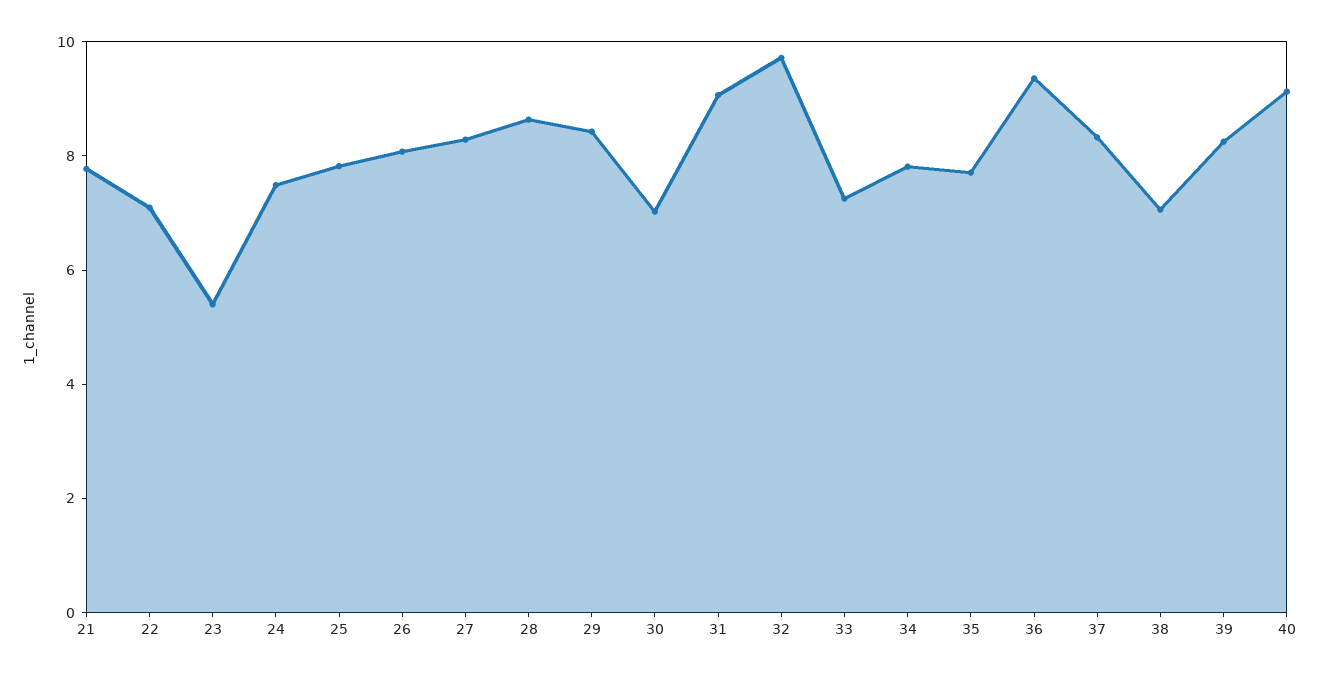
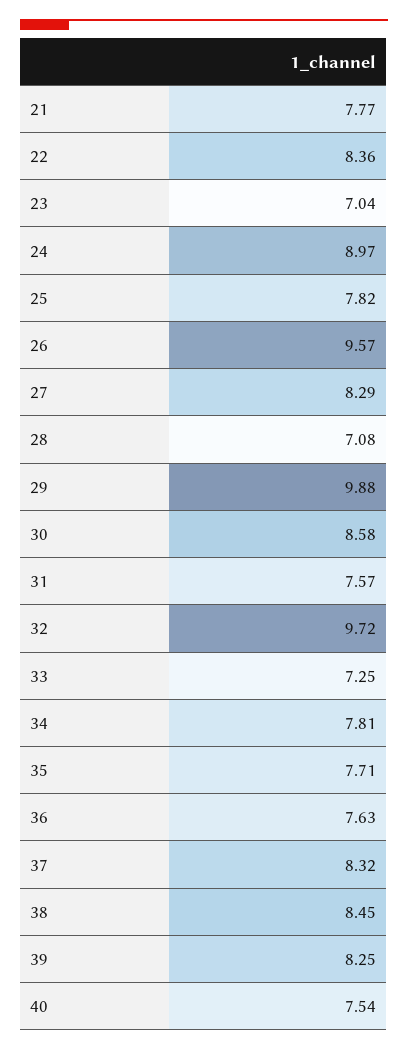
  {
    "21": 7.77,
-   "22": 7,
+   "22": 8.36,
-   "23": 5.5,
+   "23": 7.04,
-   "24": 7.5,
+   "24": 8.97,
    "25": 7.82,
-   "26": 8,
+   "26": 9.57,
    "27": 8.29,
-   "28": 8.5,
+   "28": 7.08,
-   "29": 8.5,
+   "29": 9.88,
-   "30": 7,
+   "30": 8.58,
-   "31": 9,
+   "31": 7.57,
    "32": 9.72,
    "33": 7.25,
    "34": 7.81,
    "35": 7.71,
-   "36": 9.5,
+   "36": 7.63,
    "37": 8.32,
-   "38": 7,
+   "38": 8.45,
    "39": 8.25,
-   "40": 9
+   "40": 7.54
  }

